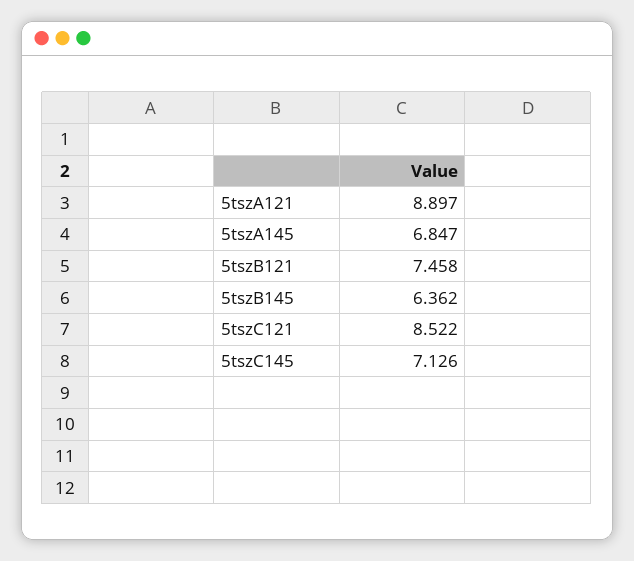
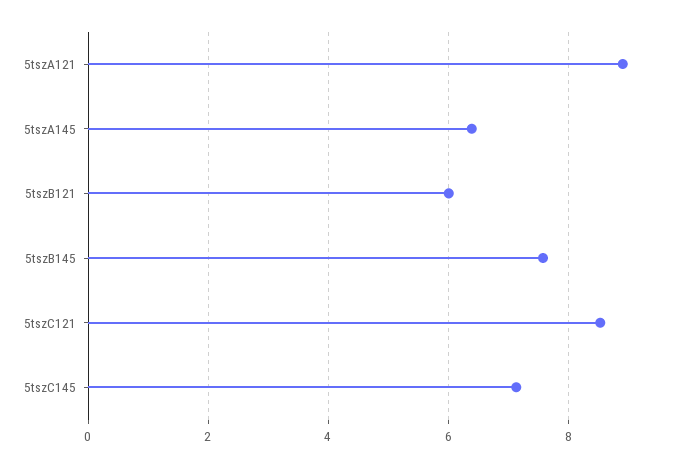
  {
    "5tszA121": 8.897,
-   "5tszA145": 6.847,
+   "5tszA145": 6.4,
-   "5tszB121": 7.458,
+   "5tszB121": 6,
-   "5tszB145": 6.362,
+   "5tszB145": 7.6,
    "5tszC121": 8.522,
    "5tszC145": 7.126
  }

